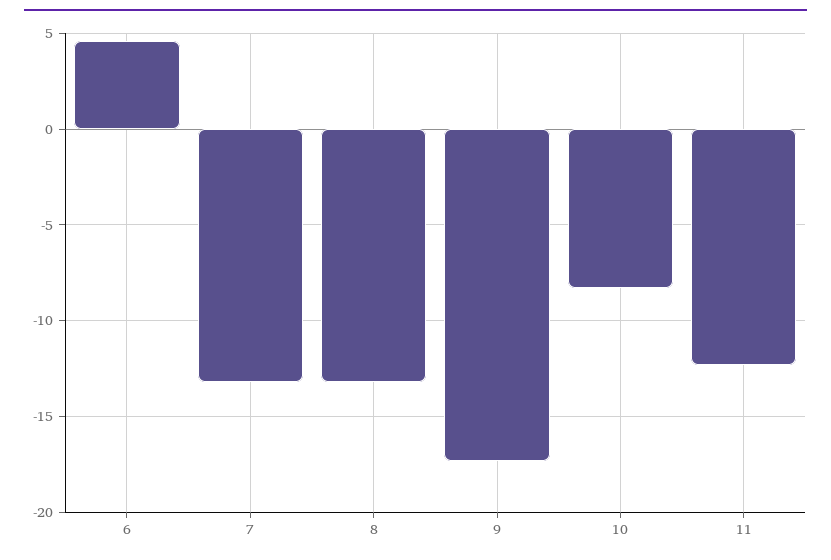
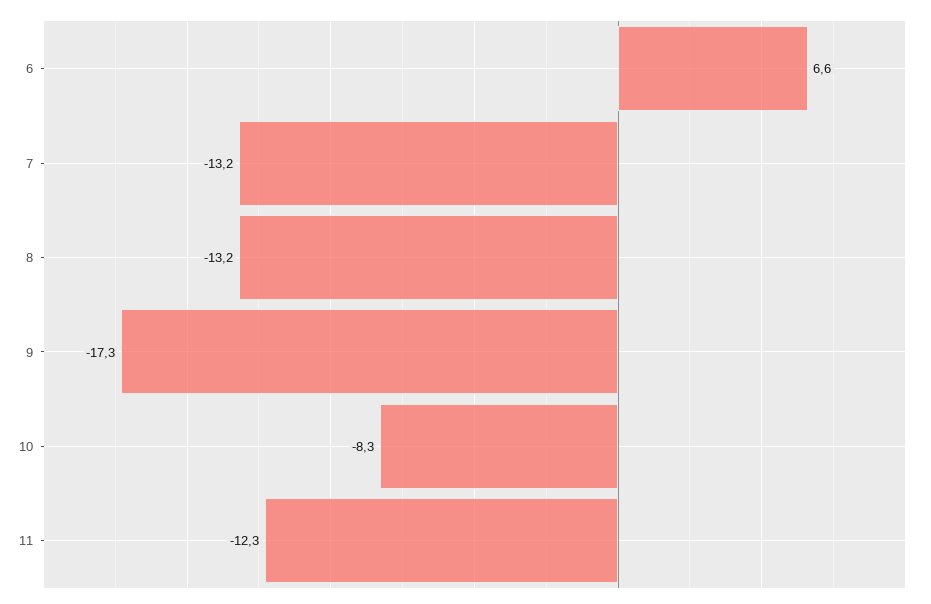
  {
-   "6": 4.5,
+   "6": 6.6,
    "7": -13.2,
    "8": -13.2,
    "9": -17.3,
    "10": -8.3,
    "11": -12.3
  }

